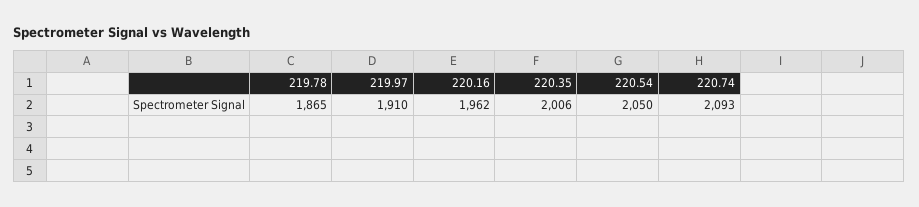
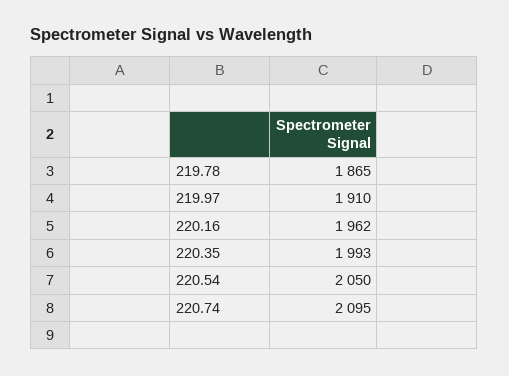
  {
    "219.78": 1865,
    "219.97": 1910,
    "220.16": 1962,
-   "220.35": 2006,
+   "220.35": 1993,
    "220.54": 2050,
-   "220.74": 2093
+   "220.74": 2095
  }

